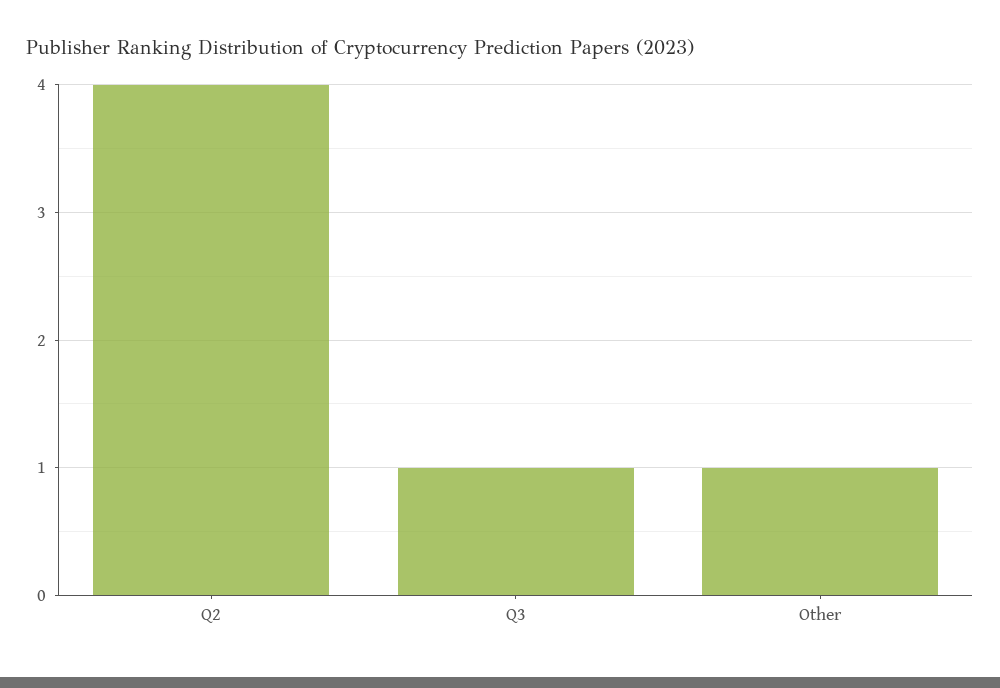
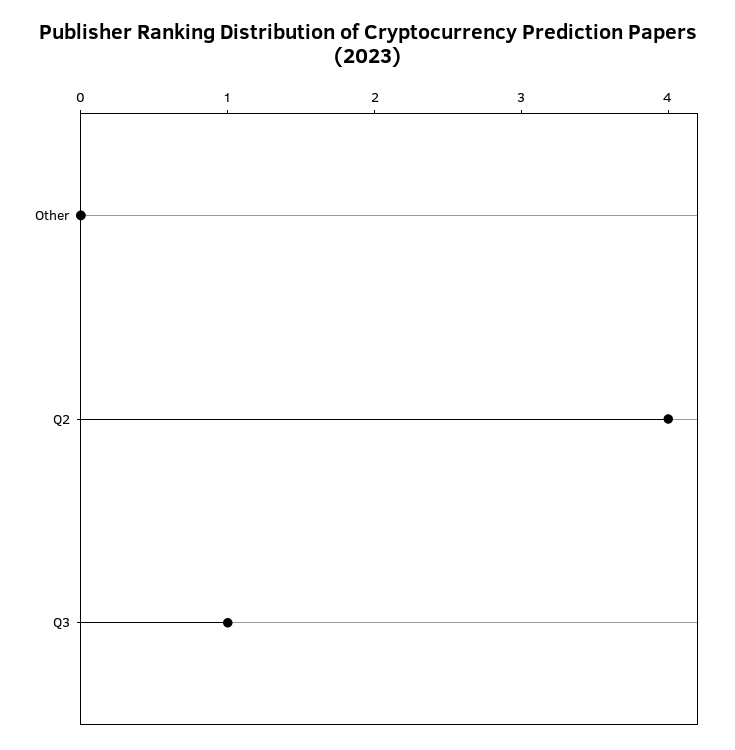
  {
    "Q2": 4,
    "Q3": 1,
-   "Other": 1
+   "Other": 0
  }

